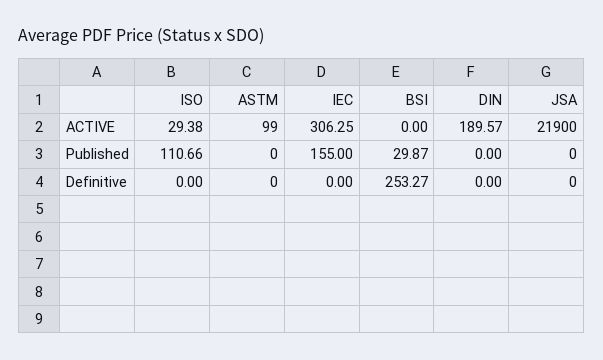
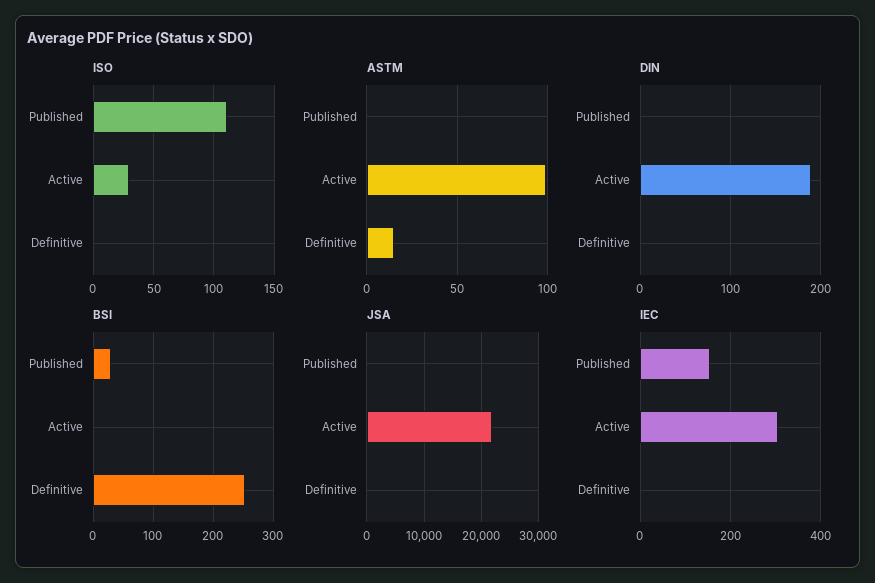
  {
    "ISO": {
      "ACTIVE": 29.38,
      "Published": 110.66,
      "Definitive": 0
    },
    "ASTM": {
      "ACTIVE": 99,
      "Published": 0,
-     "Definitive": 0
+     "Definitive": 15
    },
    "IEC": {
      "ACTIVE": 306.25,
      "Published": 155,
      "Definitive": 0
    },
    "BSI": {
      "ACTIVE": 0,
      "Published": 29.87,
      "Definitive": 253.27
    },
    "DIN": {
      "ACTIVE": 189.57,
      "Published": 0,
      "Definitive": 0
    },
    "JSA": {
      "ACTIVE": 21900,
      "Published": 0,
      "Definitive": 0
    }
  }

